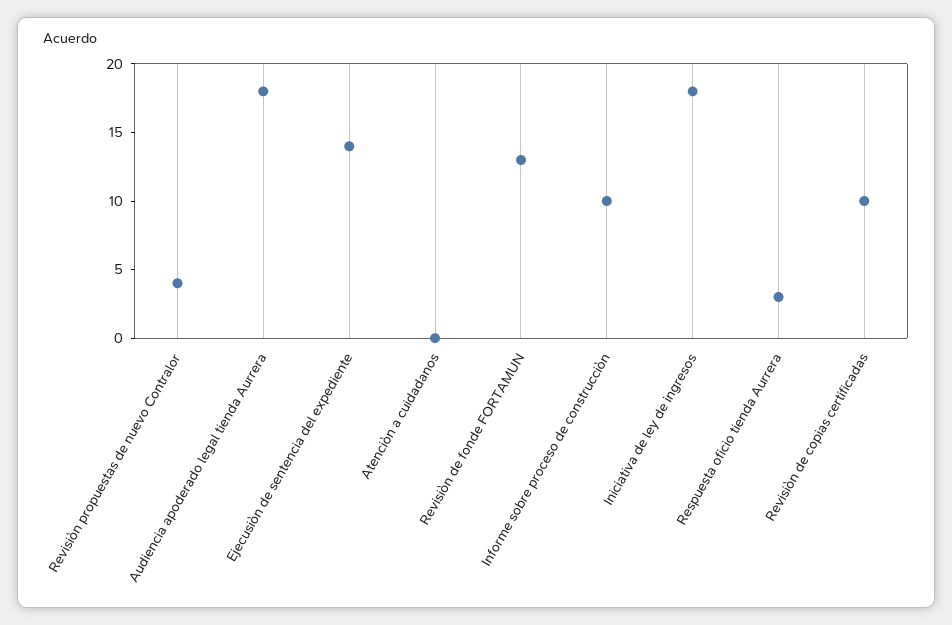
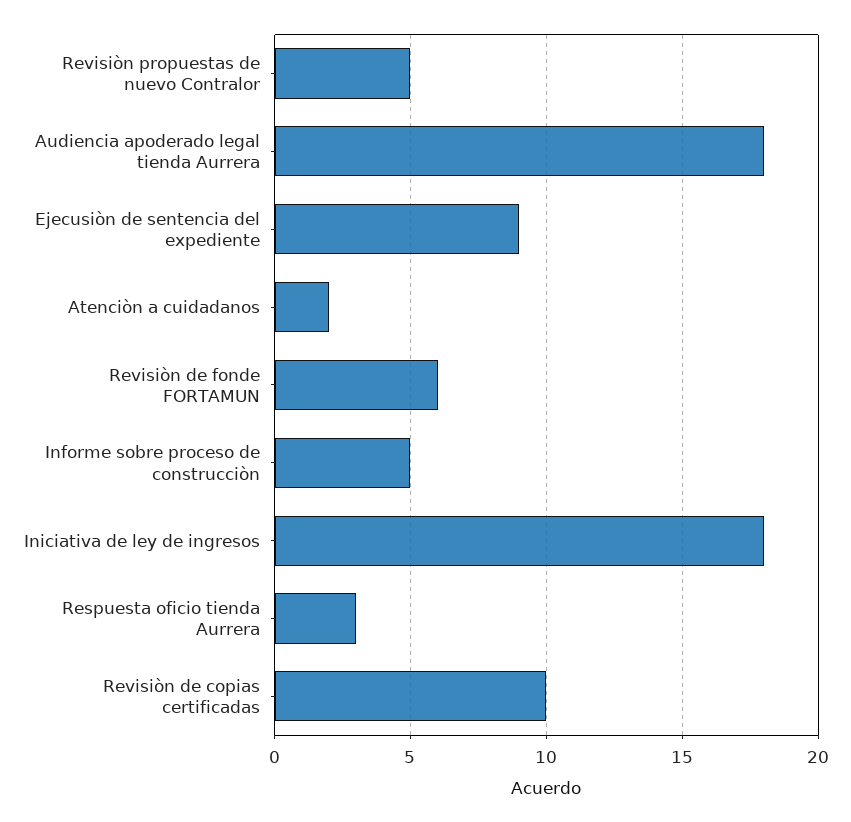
  {
-   "Revisiòn propuestas de nuevo Contralor": 4,
+   "Revisiòn propuestas de nuevo Contralor": 5,
    "Audiencia apoderado legal tienda Aurrera": 18,
-   "Ejecusiòn de sentencia del expediente": 14,
+   "Ejecusiòn de sentencia del expediente": 9,
-   "Atenciòn a cuidadanos": 0,
+   "Atenciòn a cuidadanos": 2,
-   "Revisiòn de fonde FORTAMUN": 13,
+   "Revisiòn de fonde FORTAMUN": 6,
-   "Informe sobre proceso de construcciòn": 10,
+   "Informe sobre proceso de construcciòn": 5,
    "Iniciativa de ley de ingresos": 18,
    "Respuesta oficio tienda Aurrera": 3,
    "Revisiòn de copias certificadas": 10
  }

